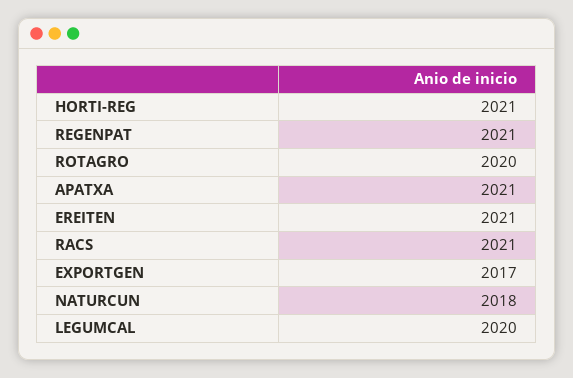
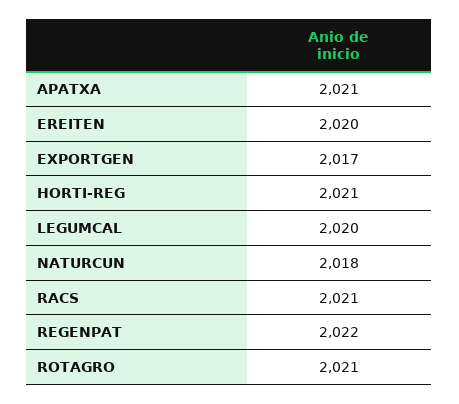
  {
    "HORTI-REG": 2021,
-   "REGENPAT": 2021,
+   "REGENPAT": 2022,
-   "ROTAGRO": 2020,
+   "ROTAGRO": 2021,
    "APATXA": 2021,
-   "EREITEN": 2021,
+   "EREITEN": 2020,
    "RACS": 2021,
    "EXPORTGEN": 2017,
    "NATURCUN": 2018,
    "LEGUMCAL": 2020
  }

